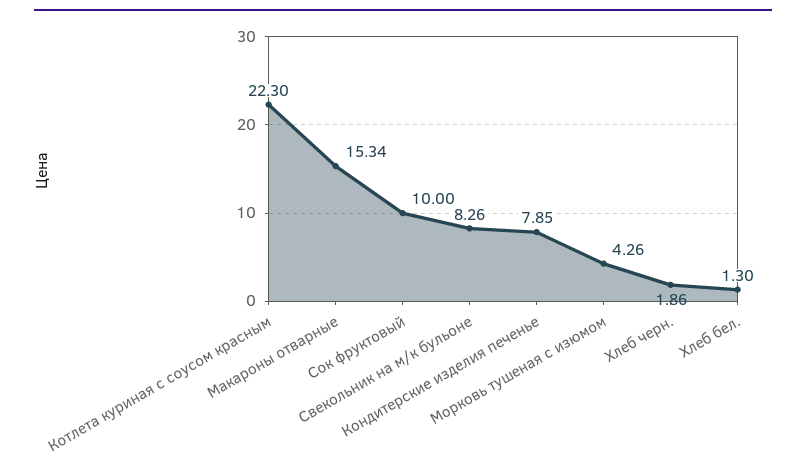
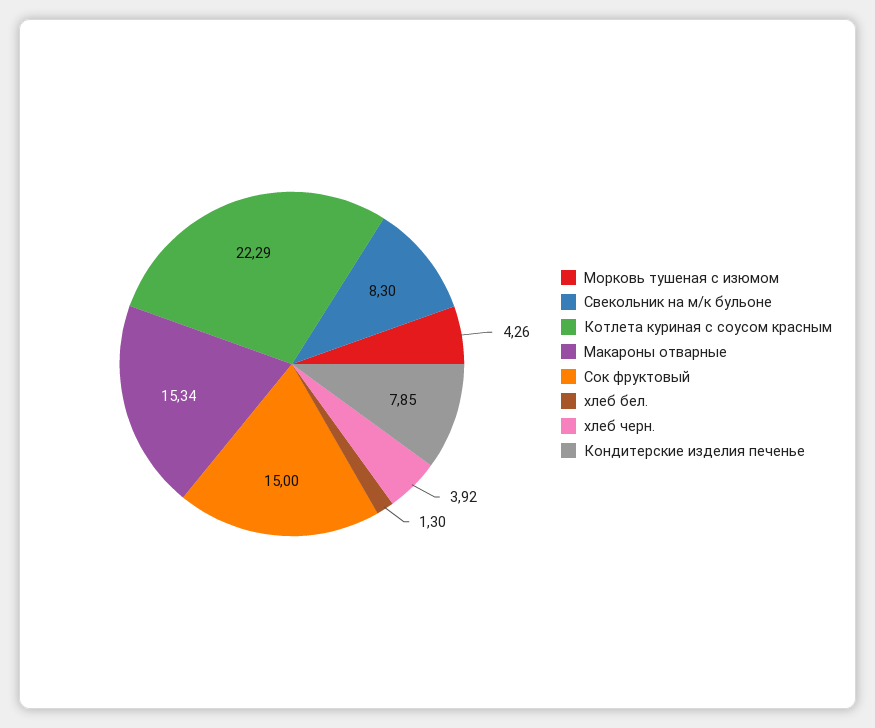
  {
-   "Котлета куриная с соусом красным": 22.3,
+   "Котлета куриная с соусом красным": 22.29,
    "Макароны отварные": 15.34,
-   "Сок фруктовый": 10,
+   "Сок фруктовый": 15,
-   "Свекольник на м/к бульоне": 8.26,
+   "Свекольник на м/к бульоне": 8.3,
    "Кондитерские изделия печенье": 7.85,
    "Морковь тушеная с изюмом": 4.26,
-   "Хлеб черн.": 1.86,
+   "Хлеб черн.": 3.92,
    "Хлеб бел.": 1.3
  }

